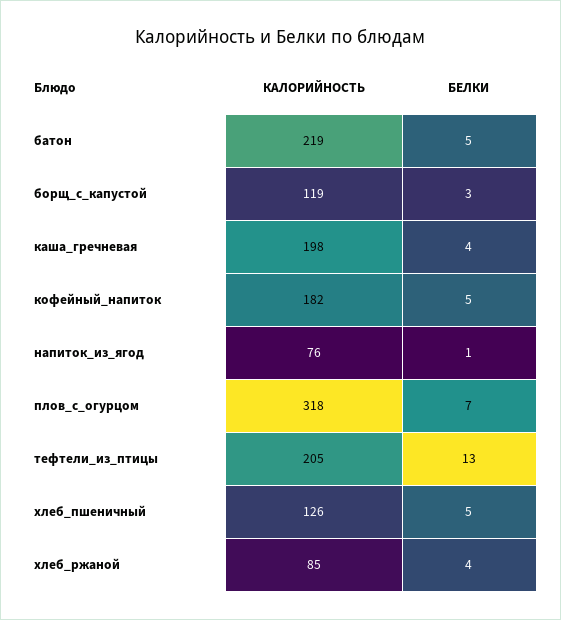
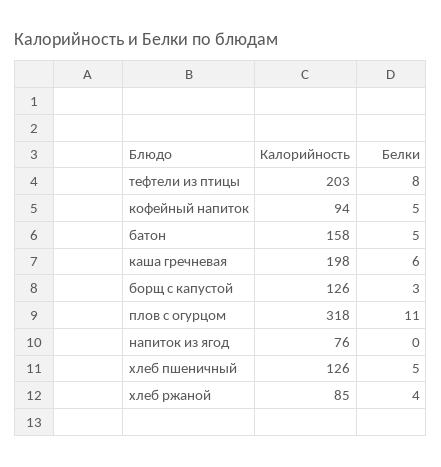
  {
    "КАЛОРИЙНОСТЬ": {
-     "батон": 219,
+     "батон": 158,
-     "борщ_с_капустой": 119,
+     "борщ_с_капустой": 126,
      "каша_гречневая": 198,
-     "кофейный_напиток": 182,
+     "кофейный_напиток": 94,
      "напиток_из_ягод": 76,
      "плов_с_огурцом": 318,
-     "тефтели_из_птицы": 205,
+     "тефтели_из_птицы": 203,
      "хлеб_пшеничный": 126,
      "хлеб_ржаной": 85
    },
    "БЕЛКИ": {
      "батон": 5,
      "борщ_с_капустой": 3,
-     "каша_гречневая": 4,
+     "каша_гречневая": 6,
      "кофейный_напиток": 5,
-     "напиток_из_ягод": 1,
+     "напиток_из_ягод": 0,
-     "плов_с_огурцом": 7,
+     "плов_с_огурцом": 11,
-     "тефтели_из_птицы": 13,
+     "тефтели_из_птицы": 8,
      "хлеб_пшеничный": 5,
      "хлеб_ржаной": 4
    }
  }

